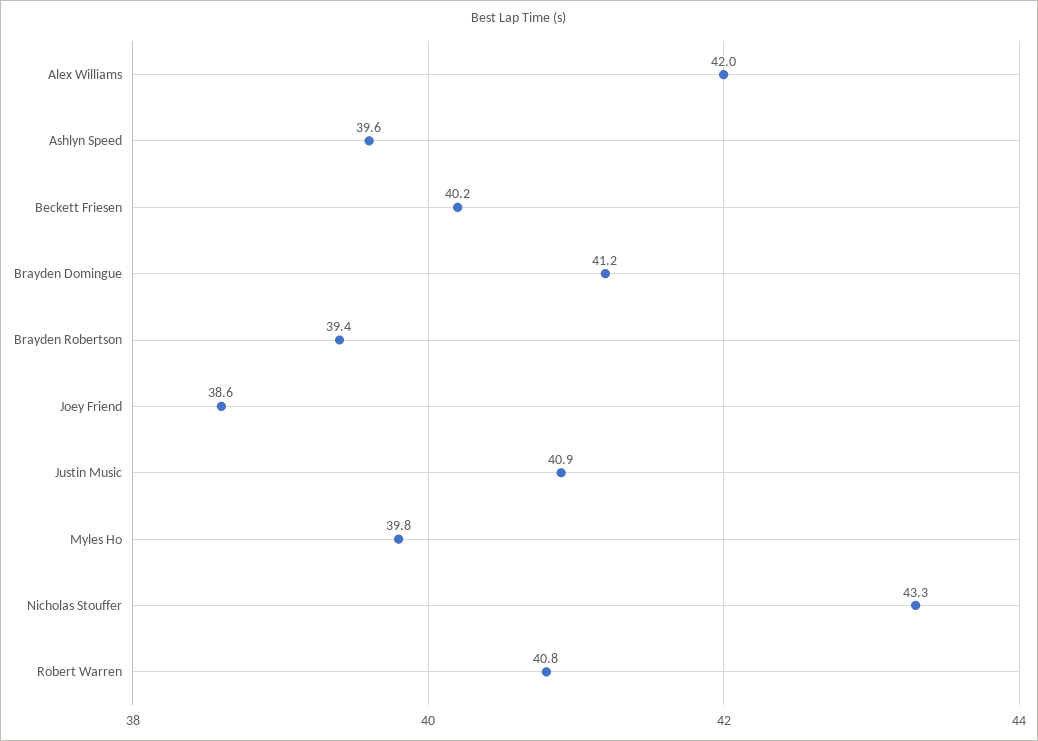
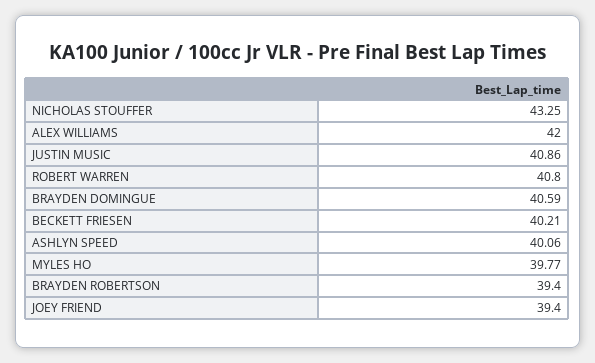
  {
    "Alex Williams": 42,
-   "Ashlyn Speed": 39.6,
+   "Ashlyn Speed": 40.06,
    "Beckett Friesen": 40.21,
-   "Brayden Domingue": 41.2,
+   "Brayden Domingue": 40.59,
    "Brayden Robertson": 39.4,
-   "Joey Friend": 38.6,
+   "Joey Friend": 39.4,
    "Justin Music": 40.86,
    "Myles Ho": 39.77,
    "Nicholas Stouffer": 43.25,
    "Robert Warren": 40.8
  }

